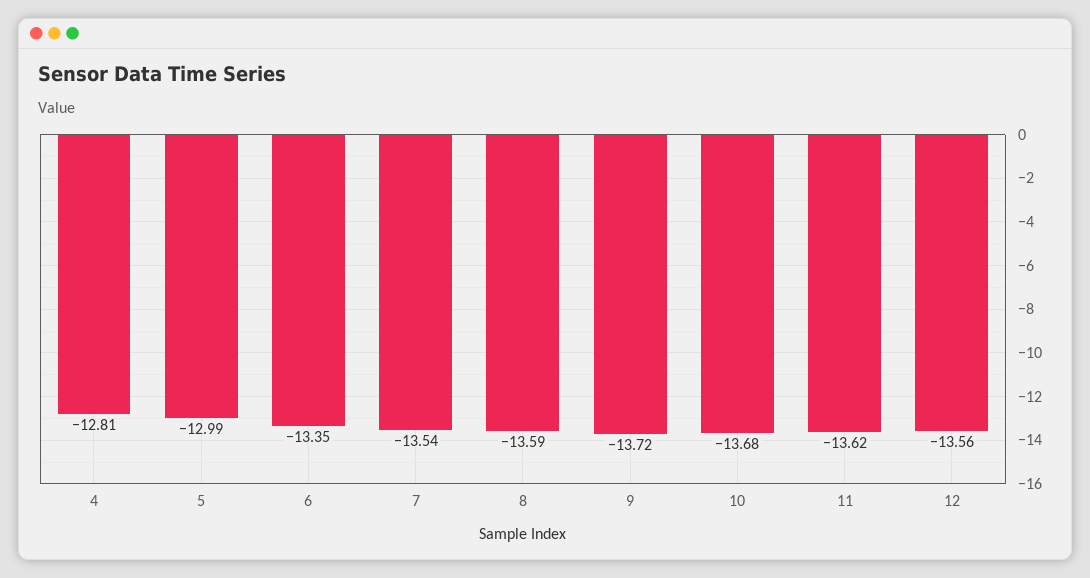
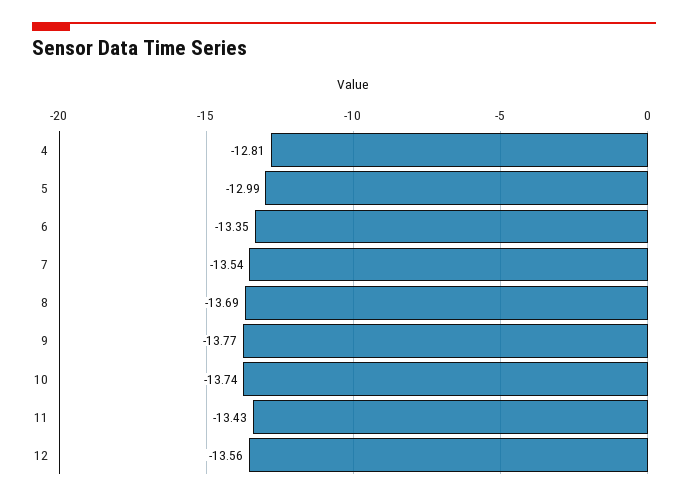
  {
    "4": -12.81,
    "5": -12.99,
    "6": -13.35,
    "7": -13.54,
-   "8": -13.59,
+   "8": -13.69,
-   "9": -13.72,
+   "9": -13.77,
-   "10": -13.68,
+   "10": -13.74,
-   "11": -13.62,
+   "11": -13.43,
    "12": -13.56
  }

